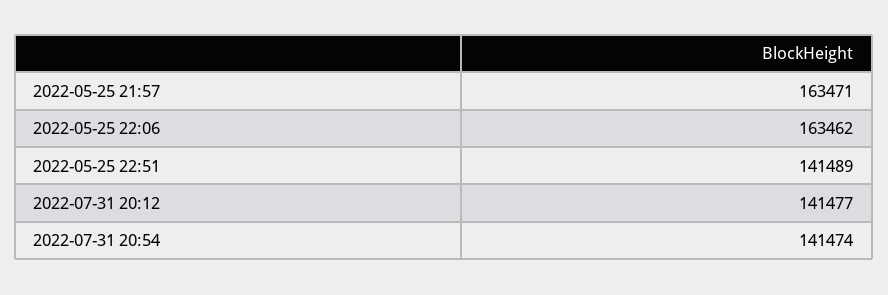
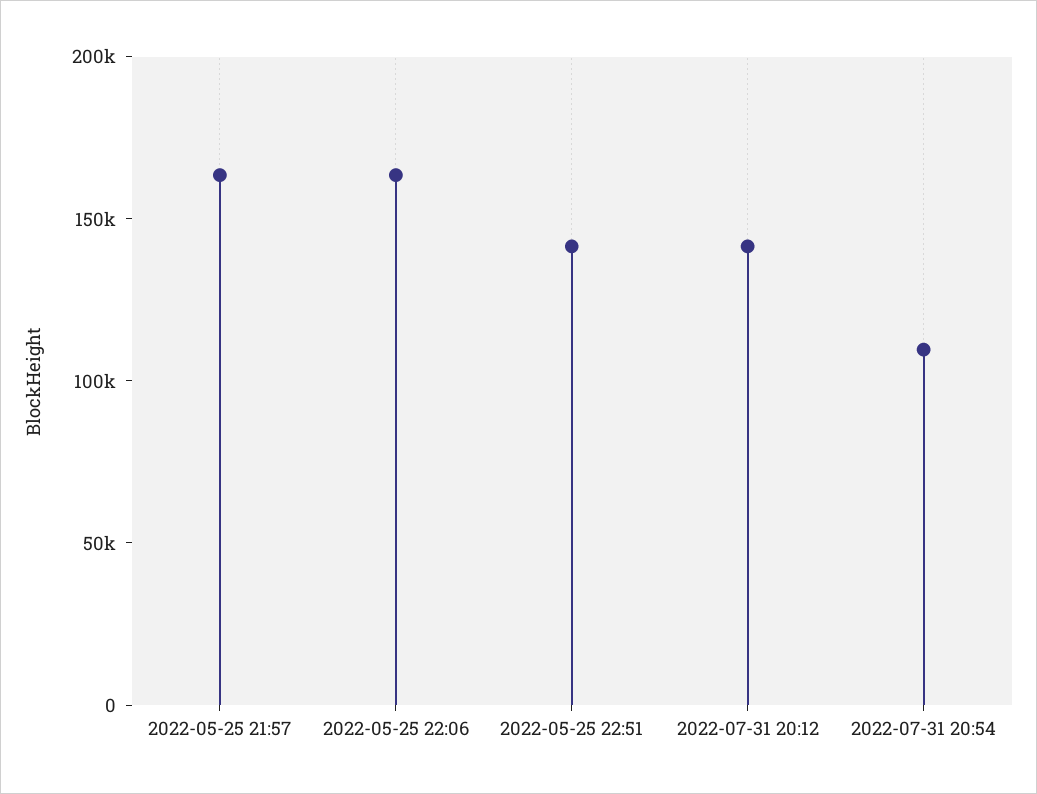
  {
    "2022-05-25 21:57": 163471,
    "2022-05-25 22:06": 163462,
    "2022-05-25 22:51": 141489,
    "2022-07-31 20:12": 141477,
-   "2022-07-31 20:54": 141474
+   "2022-07-31 20:54": 110000
  }

